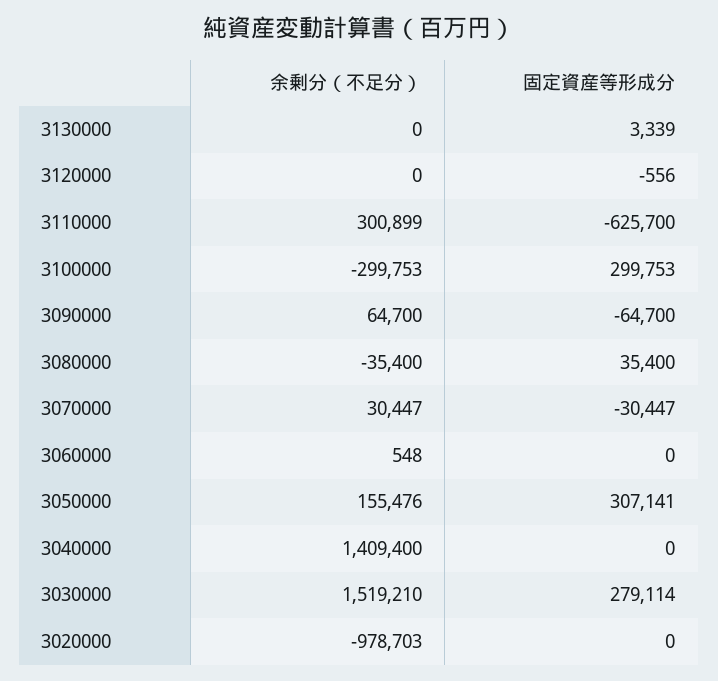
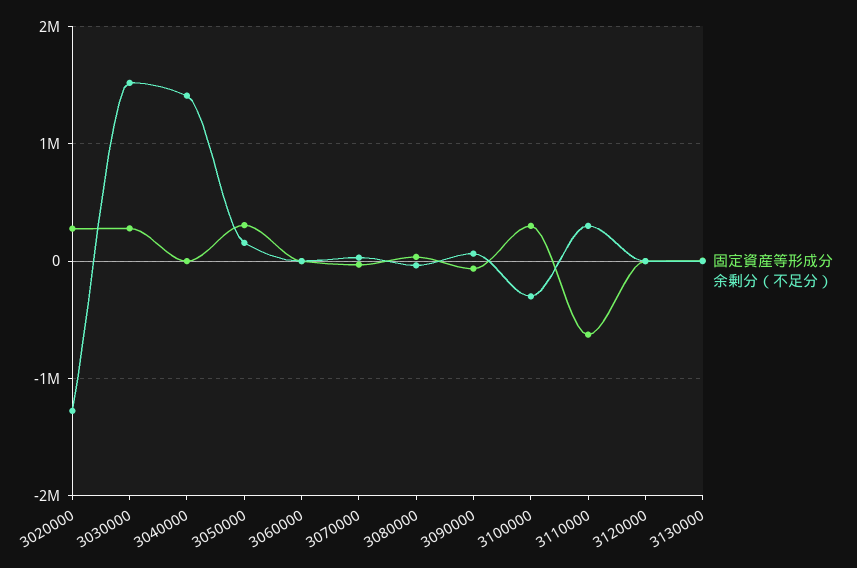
  {
    "余剰分（不足分）": {
      "3130000": 0,
      "3120000": 0,
      "3110000": 300899,
      "3100000": -299753,
      "3090000": 64700,
      "3080000": -35400,
      "3070000": 30447,
      "3060000": 548,
      "3050000": 155476,
      "3040000": 1409400,
      "3030000": 1519210,
-     "3020000": -978703
+     "3020000": -1300000
    },
    "固定資産等形成分": {
      "3130000": 3339,
      "3120000": -556,
      "3110000": -625700,
      "3100000": 299753,
      "3090000": -64700,
      "3080000": 35400,
      "3070000": -30447,
      "3060000": 0,
      "3050000": 307141,
      "3040000": 0,
      "3030000": 279114,
-     "3020000": 0
+     "3020000": 300000
    }
  }

